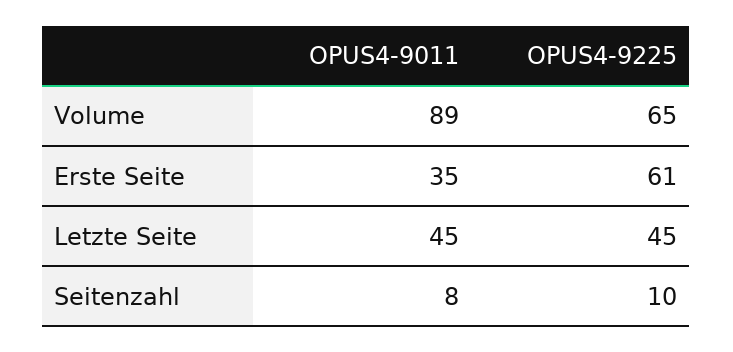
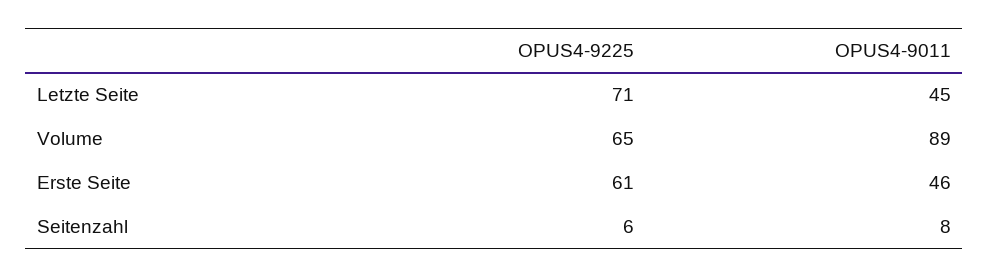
  {
    "OPUS4-9011": {
      "Volume": 89,
-     "Erste Seite": 35,
+     "Erste Seite": 46,
      "Letzte Seite": 45,
      "Seitenzahl": 8
    },
    "OPUS4-9225": {
      "Volume": 65,
      "Erste Seite": 61,
-     "Letzte Seite": 45,
+     "Letzte Seite": 71,
-     "Seitenzahl": 10
+     "Seitenzahl": 6
    }
  }

